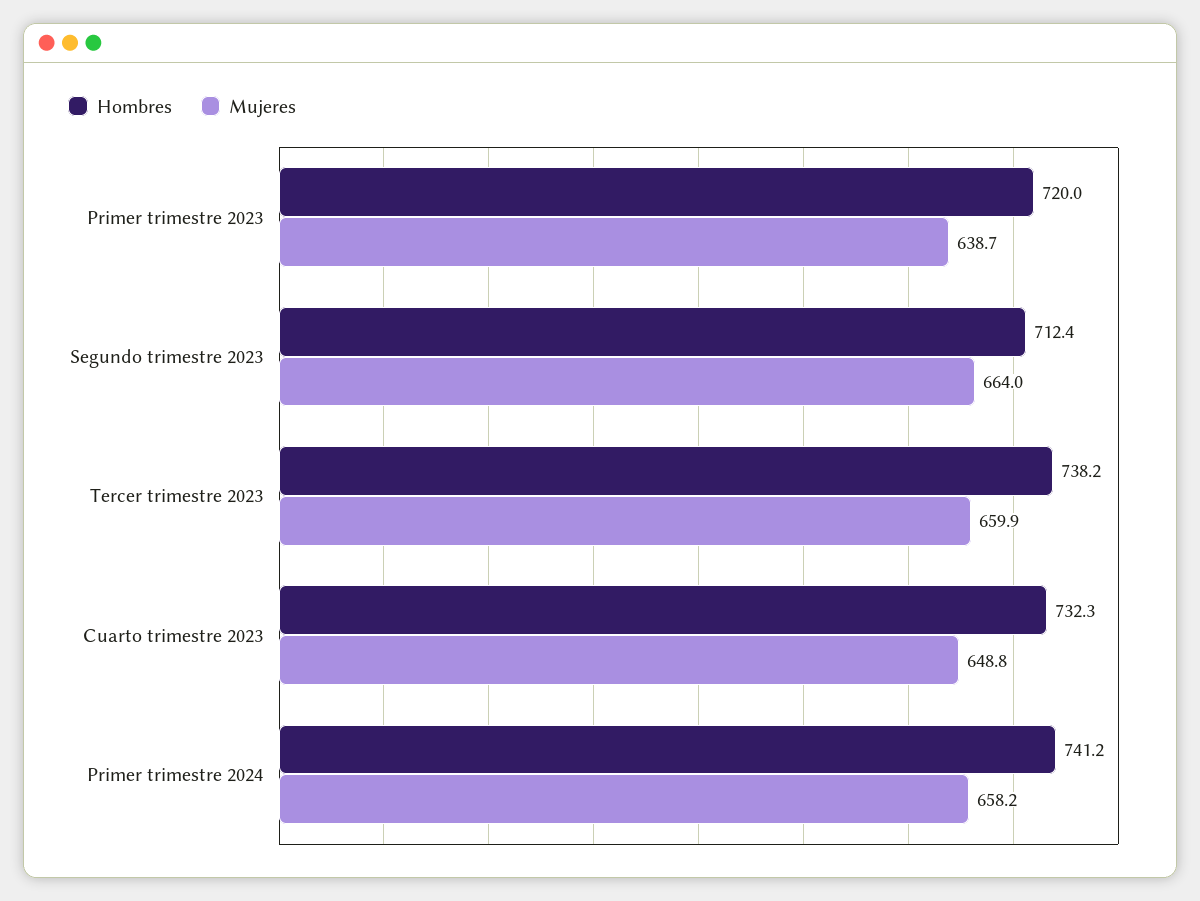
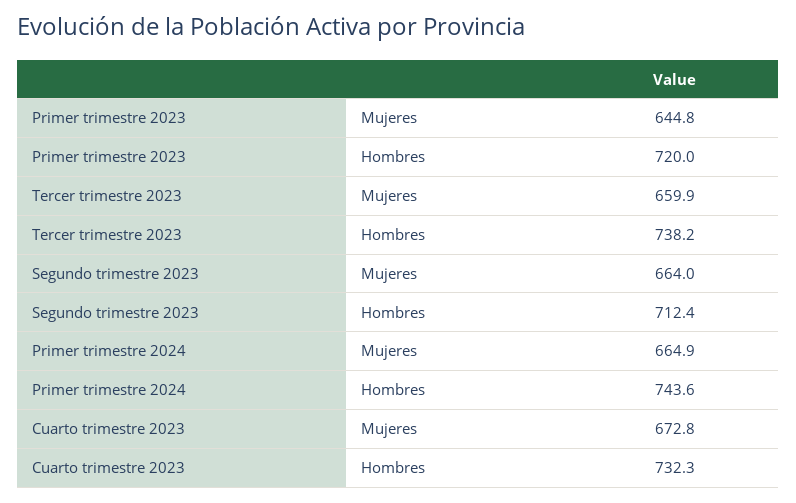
  {
    "Hombres": {
      "Primer trimestre 2023": 720,
      "Segundo trimestre 2023": 712.4,
      "Tercer trimestre 2023": 738.2,
      "Cuarto trimestre 2023": 732.3,
-     "Primer trimestre 2024": 741.2
+     "Primer trimestre 2024": 743.6
    },
    "Mujeres": {
-     "Primer trimestre 2023": 638.7,
+     "Primer trimestre 2023": 644.8,
      "Segundo trimestre 2023": 664,
      "Tercer trimestre 2023": 659.9,
-     "Cuarto trimestre 2023": 648.8,
+     "Cuarto trimestre 2023": 672.8,
-     "Primer trimestre 2024": 658.2
+     "Primer trimestre 2024": 664.9
    }
  }

